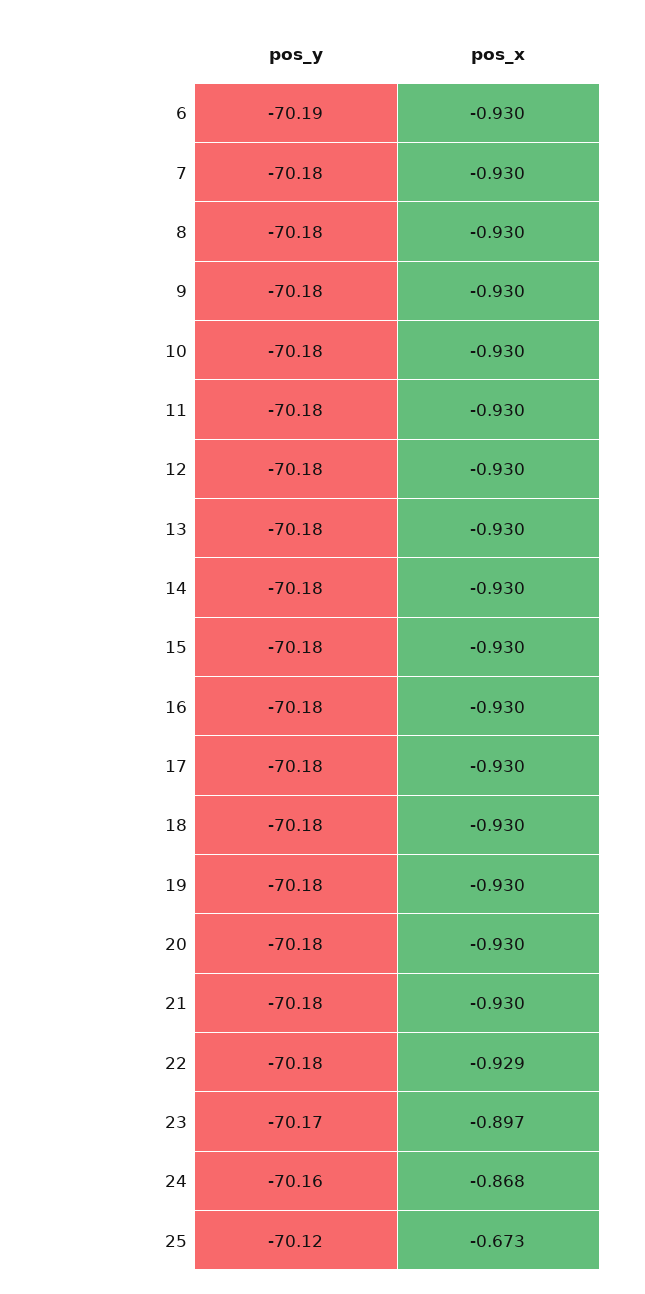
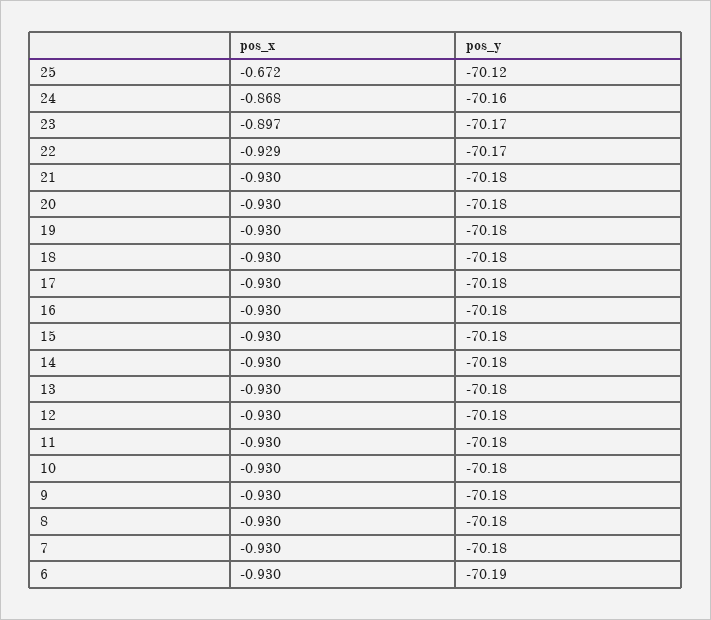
  {
    "pos_y": {
      "6": -70.19,
      "7": -70.18,
      "8": -70.18,
      "9": -70.18,
      "10": -70.18,
      "11": -70.18,
      "12": -70.18,
      "13": -70.18,
      "14": -70.18,
      "15": -70.18,
      "16": -70.18,
      "17": -70.18,
      "18": -70.18,
      "19": -70.18,
      "20": -70.18,
      "21": -70.18,
-     "22": -70.18,
+     "22": -70.17,
      "23": -70.17,
      "24": -70.16,
      "25": -70.12
    },
    "pos_x": {
      "6": -0.93,
      "7": -0.93,
      "8": -0.93,
      "9": -0.93,
      "10": -0.93,
      "11": -0.93,
      "12": -0.93,
      "13": -0.93,
      "14": -0.93,
      "15": -0.93,
      "16": -0.93,
      "17": -0.93,
      "18": -0.93,
      "19": -0.93,
      "20": -0.93,
      "21": -0.93,
      "22": -0.929,
      "23": -0.897,
      "24": -0.868,
-     "25": -0.673
+     "25": -0.672
    }
  }

